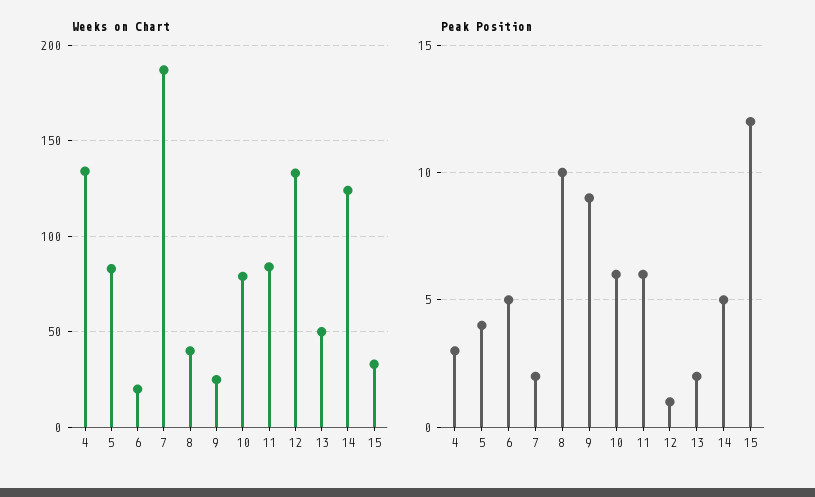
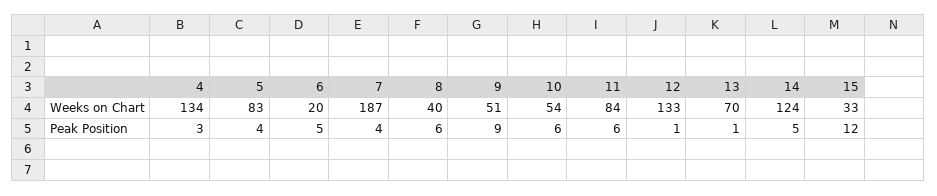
  {
    "Weeks on Chart": {
      "4": 134,
      "5": 83,
      "6": 20,
      "7": 187,
      "8": 40,
-     "9": 25,
+     "9": 51,
-     "10": 80,
+     "10": 54,
      "11": 84,
      "12": 133,
-     "13": 50,
+     "13": 70,
      "14": 124,
      "15": 33
    },
    "Peak Position": {
      "4": 3,
      "5": 4,
      "6": 5,
-     "7": 2,
+     "7": 4,
-     "8": 10,
+     "8": 6,
      "9": 9,
      "10": 6,
      "11": 6,
      "12": 1,
-     "13": 2,
+     "13": 1,
      "14": 5,
      "15": 12
    }
  }

